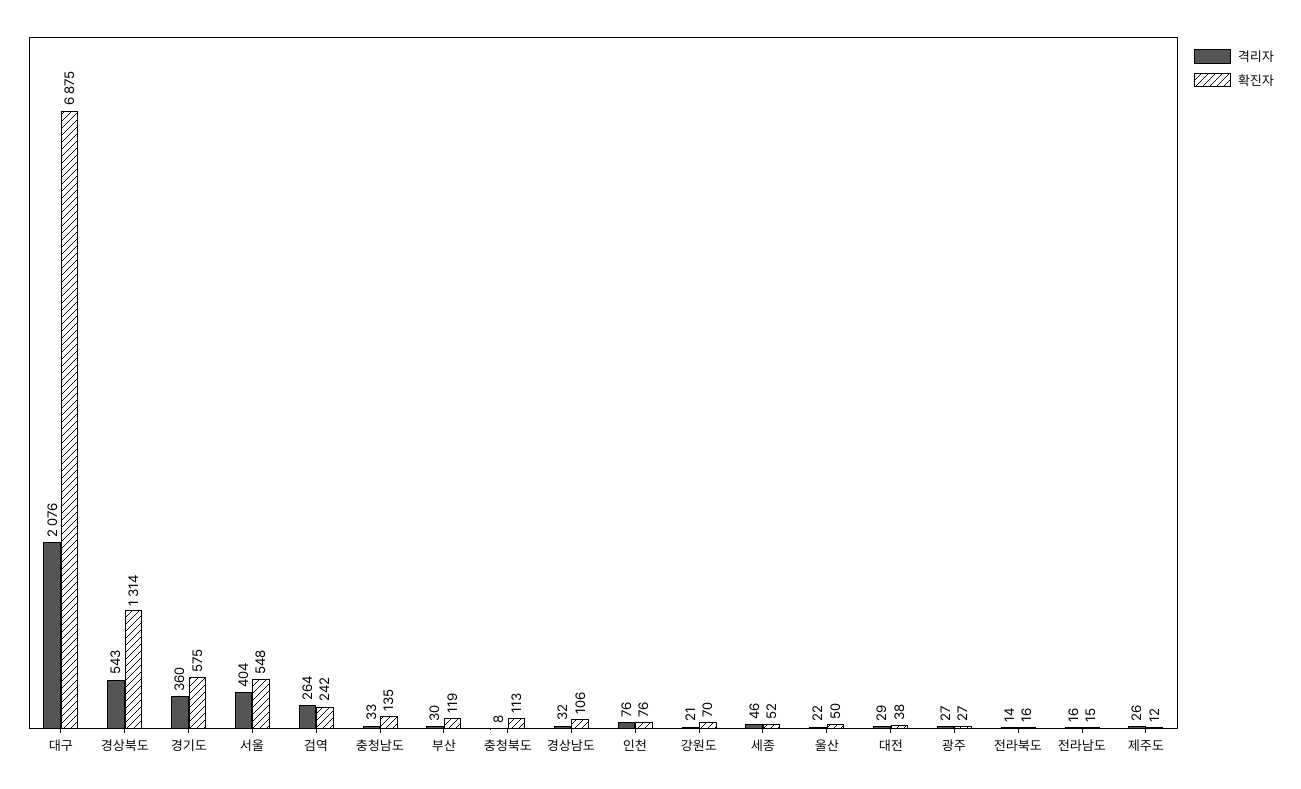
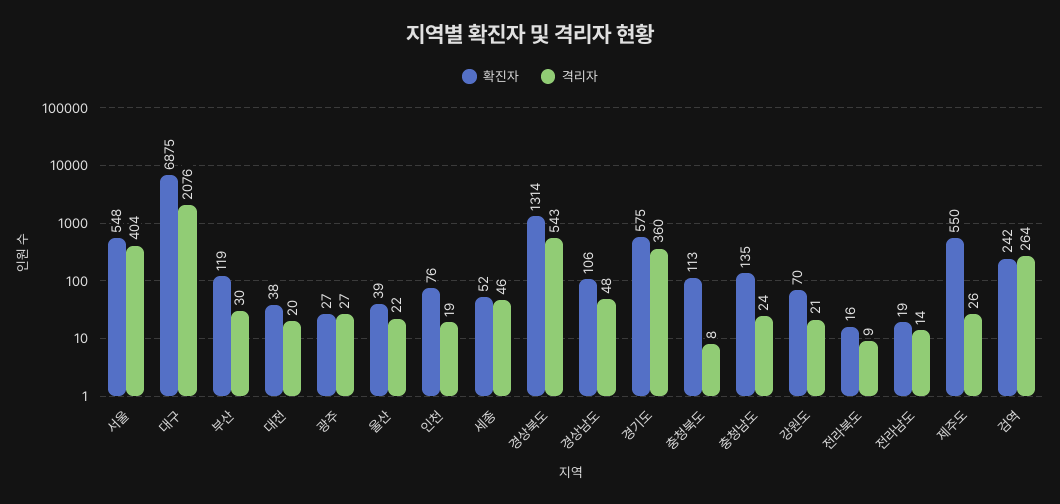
  {
    "격리자": {
      "대구": 2076,
      "경상북도": 543,
      "경기도": 360,
      "서울": 404,
      "검역": 264,
-     "충청남도": 33,
+     "충청남도": 24,
      "부산": 30,
      "충청북도": 8,
-     "경상남도": 32,
+     "경상남도": 48,
-     "인천": 76,
+     "인천": 19,
      "강원도": 21,
      "세종": 46,
      "울산": 22,
-     "대전": 29,
+     "대전": 20,
      "광주": 27,
-     "전라북도": 14,
+     "전라북도": 9,
-     "전라남도": 16,
+     "전라남도": 14,
      "제주도": 26
    },
    "확진자": {
      "대구": 6875,
      "경상북도": 1314,
      "경기도": 575,
      "서울": 548,
      "검역": 242,
      "충청남도": 135,
      "부산": 119,
      "충청북도": 113,
      "경상남도": 106,
      "인천": 76,
      "강원도": 70,
      "세종": 52,
-     "울산": 50,
+     "울산": 39,
      "대전": 38,
      "광주": 27,
      "전라북도": 16,
-     "전라남도": 15,
+     "전라남도": 19,
-     "제주도": 12
+     "제주도": 550
    }
  }

